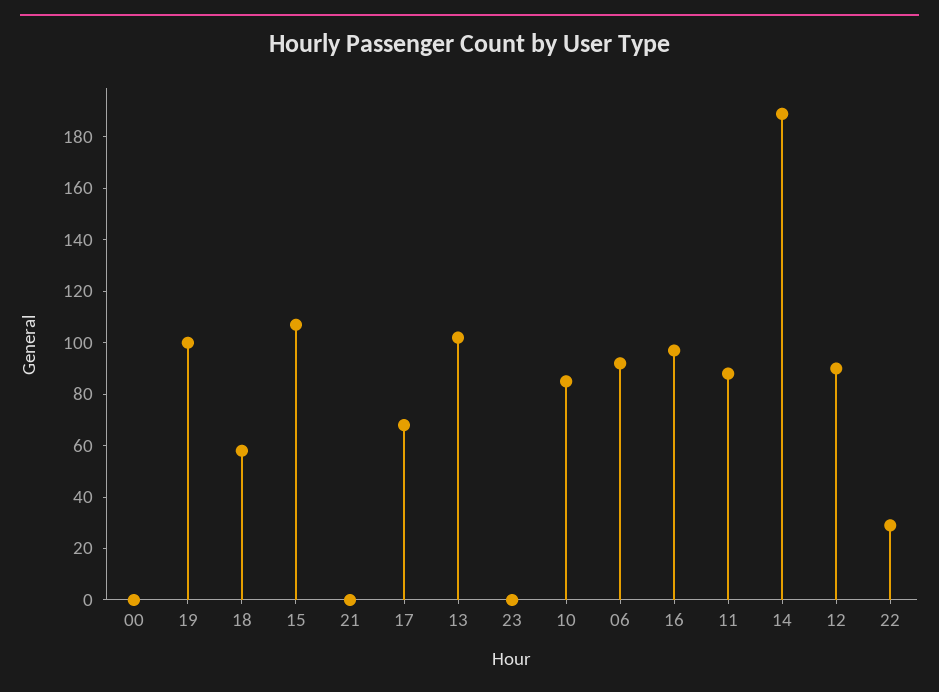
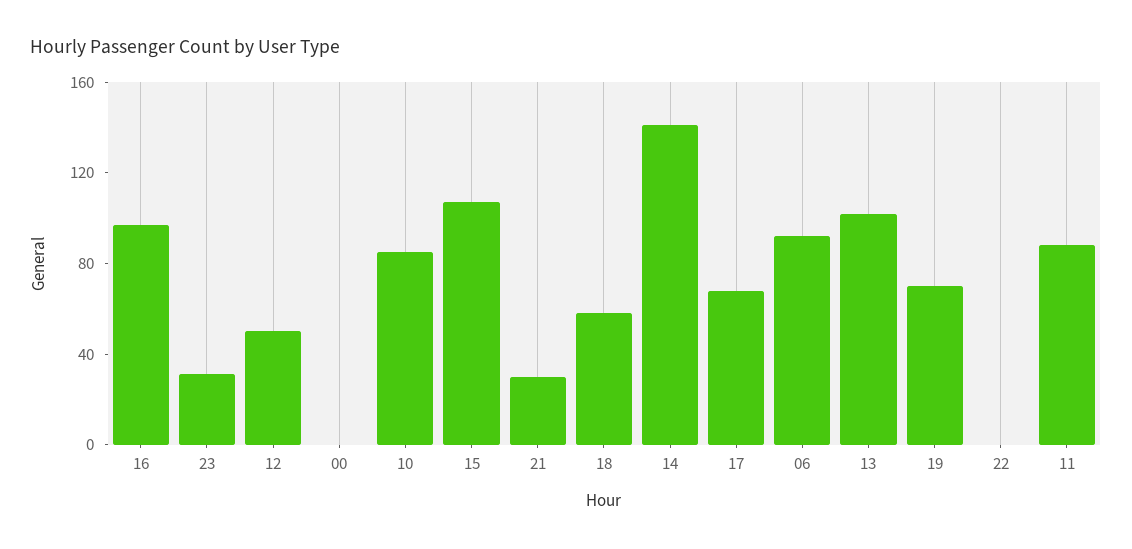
  {
    "00": 0,
-   "19": 100,
+   "19": 70,
    "18": 60,
    "15": 105,
-   "21": 0,
+   "21": 30,
    "17": 70,
    "13": 100,
-   "23": 0,
+   "23": 30,
    "10": 85,
    "06": 90,
    "16": 95,
    "11": 90,
-   "14": 190,
+   "14": 140,
-   "12": 90,
+   "12": 50,
-   "22": 30
+   "22": 0
  }

